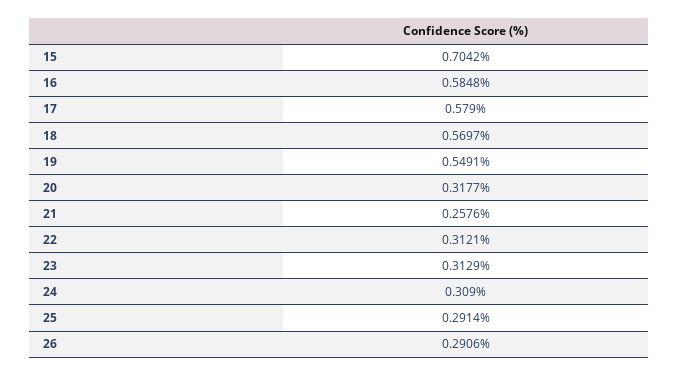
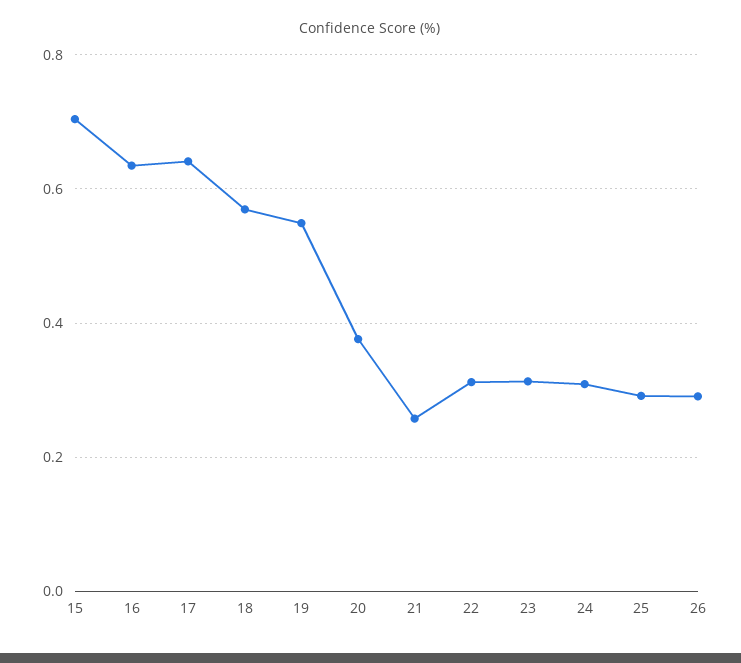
  {
    "15": 0.7042,
-   "16": 0.5848,
+   "16": 0.64,
-   "17": 0.579,
+   "17": 0.64,
    "18": 0.5697,
    "19": 0.5491,
-   "20": 0.3177,
+   "20": 0.38,
    "21": 0.2576,
    "22": 0.3121,
    "23": 0.3129,
    "24": 0.309,
    "25": 0.2914,
    "26": 0.2906
  }

